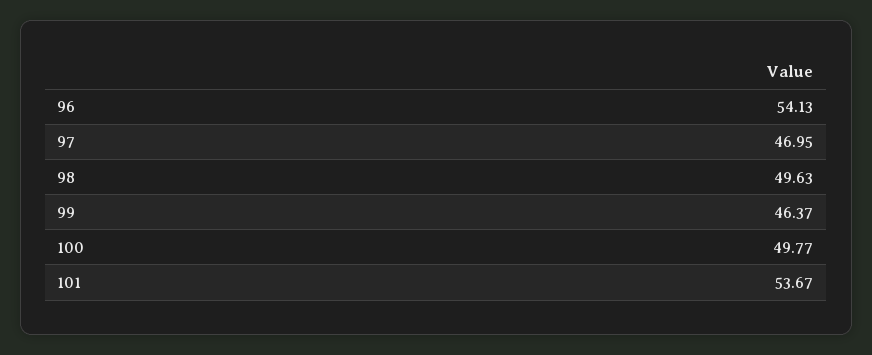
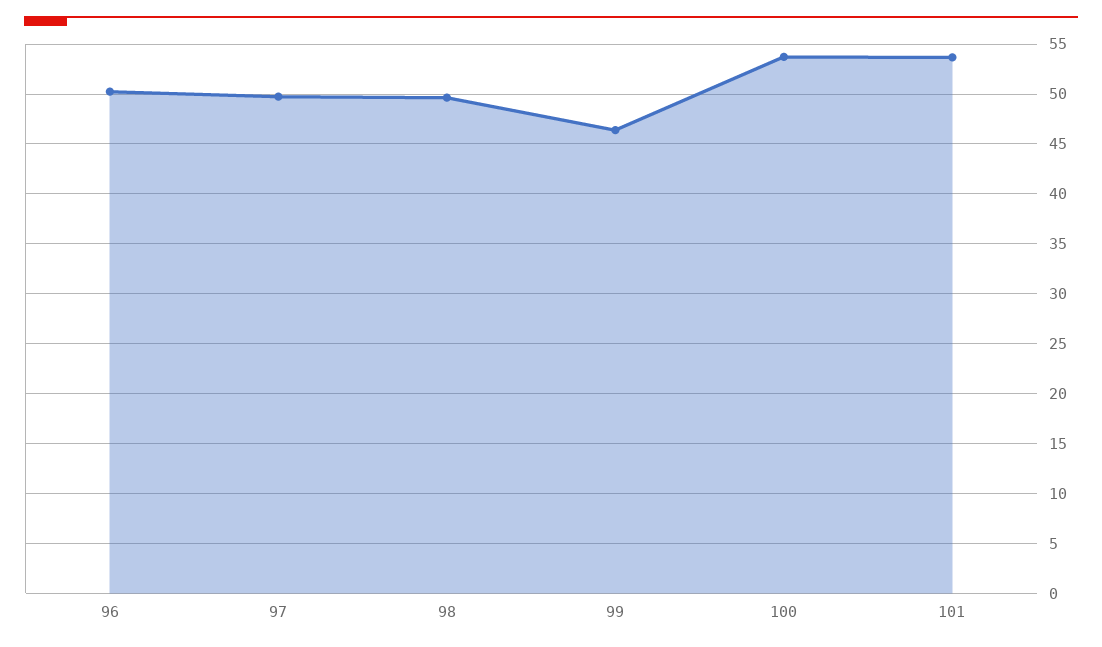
  {
-   "96": 54.13,
+   "96": 50,
-   "97": 46.95,
+   "97": 50,
    "98": 49.63,
    "99": 46.37,
-   "100": 49.77,
+   "100": 54,
    "101": 53.67
  }

